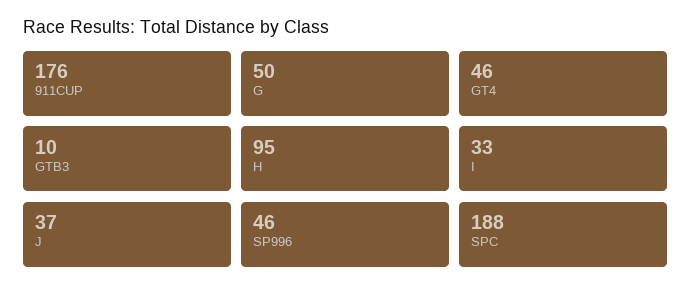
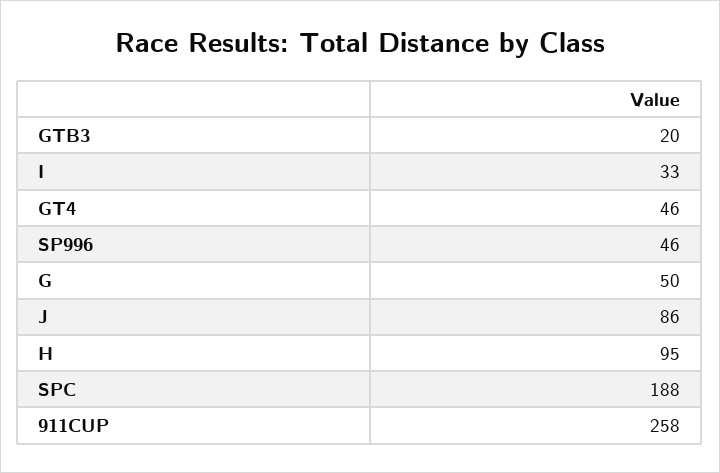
  {
-   "911CUP": 176,
+   "911CUP": 258,
    "G": 50,
    "GT4": 46,
-   "GTB3": 10,
+   "GTB3": 20,
    "H": 95,
    "I": 33,
-   "J": 37,
+   "J": 86,
    "SP996": 46,
    "SPC": 188
  }

